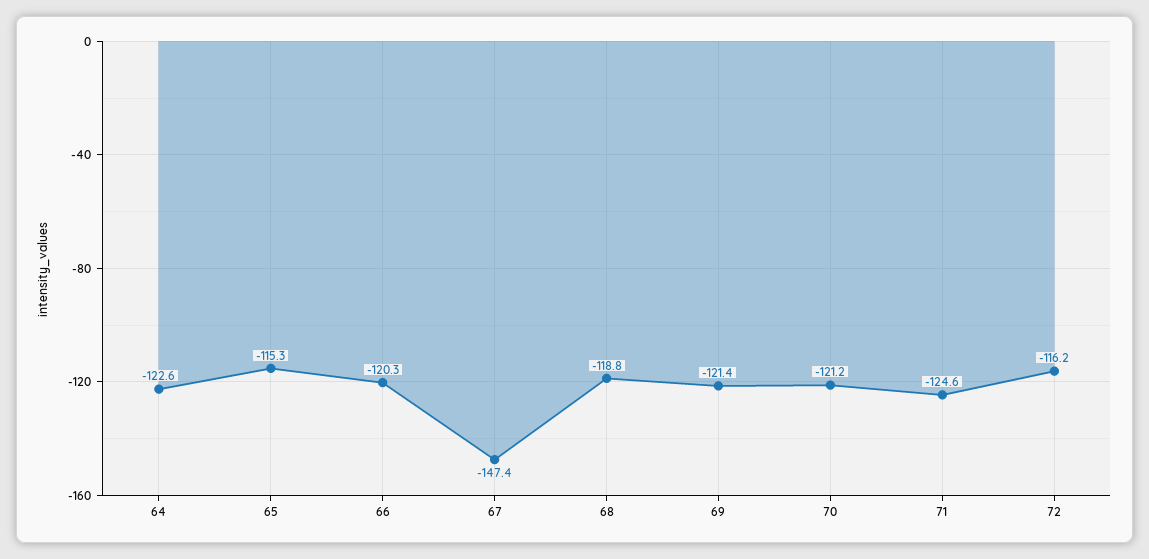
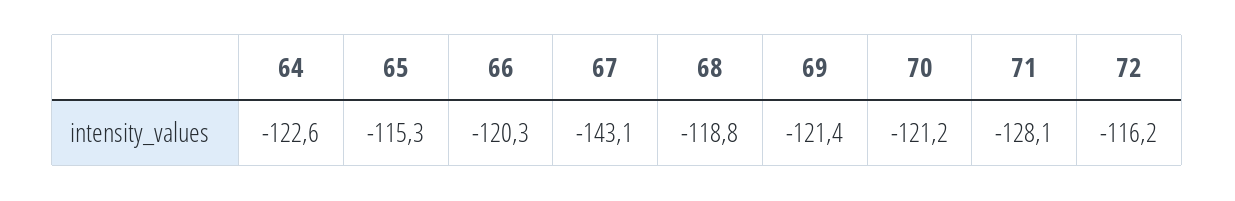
  {
    "64": -122.6,
    "65": -115.3,
    "66": -120.3,
-   "67": -147.4,
+   "67": -143.1,
    "68": -118.8,
    "69": -121.4,
    "70": -121.2,
-   "71": -124.6,
+   "71": -128.1,
    "72": -116.2
  }

